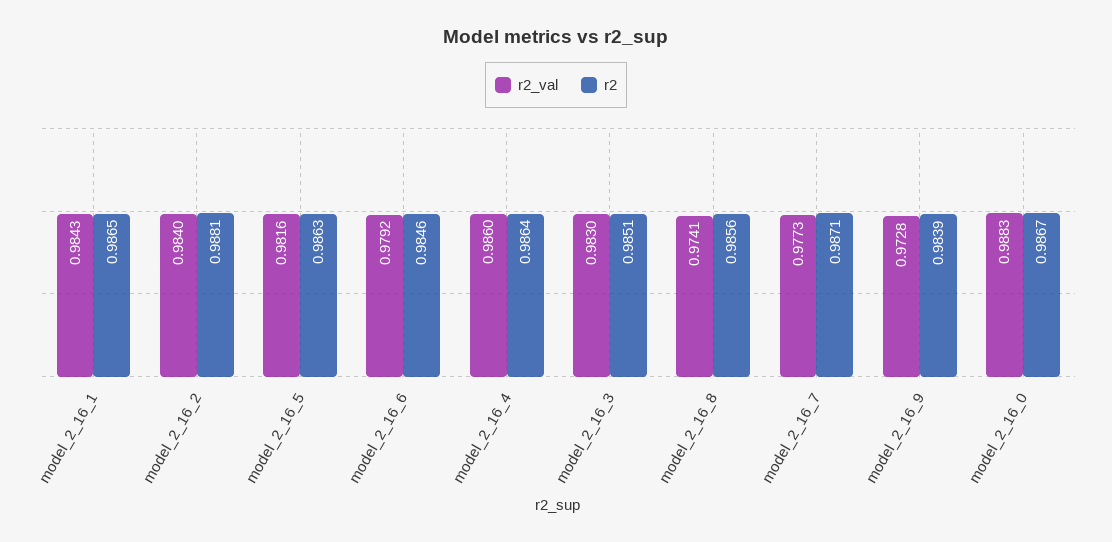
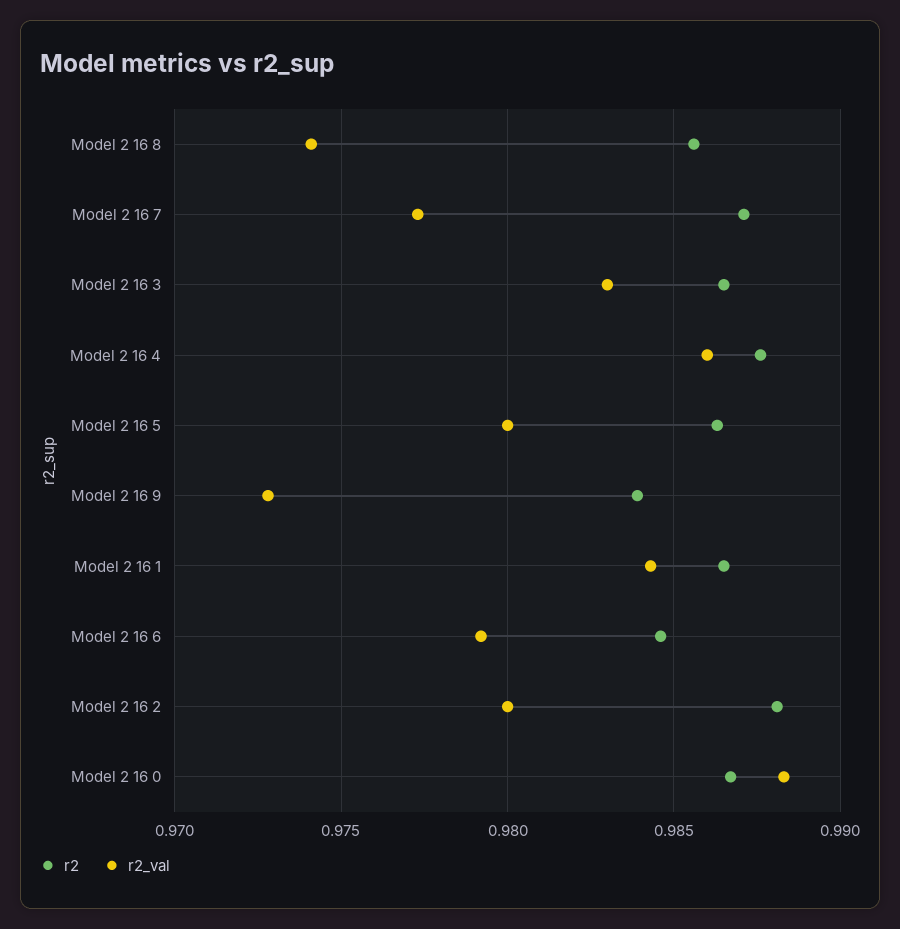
  {
    "r2_val": {
      "model_2_16_1": 0.9843,
-     "model_2_16_2": 0.984,
+     "model_2_16_2": 0.98,
-     "model_2_16_5": 0.9816,
+     "model_2_16_5": 0.98,
      "model_2_16_6": 0.9792,
      "model_2_16_4": 0.986,
      "model_2_16_3": 0.983,
      "model_2_16_8": 0.9741,
      "model_2_16_7": 0.9773,
      "model_2_16_9": 0.9728,
      "model_2_16_0": 0.9883
    },
    "r2": {
      "model_2_16_1": 0.9865,
      "model_2_16_2": 0.9881,
      "model_2_16_5": 0.9863,
      "model_2_16_6": 0.9846,
-     "model_2_16_4": 0.9864,
+     "model_2_16_4": 0.9875,
-     "model_2_16_3": 0.9851,
+     "model_2_16_3": 0.9865,
      "model_2_16_8": 0.9856,
      "model_2_16_7": 0.9871,
      "model_2_16_9": 0.9839,
      "model_2_16_0": 0.9867
    }
  }

